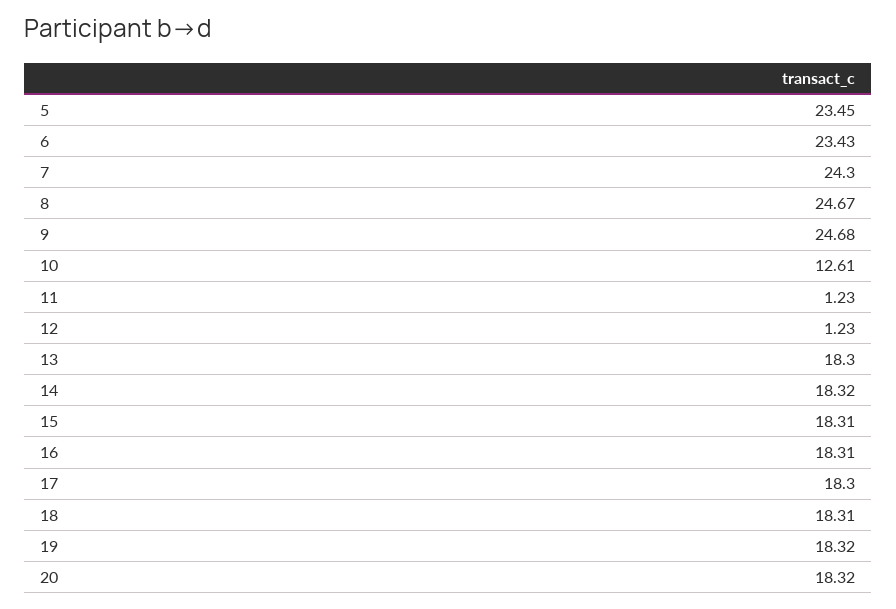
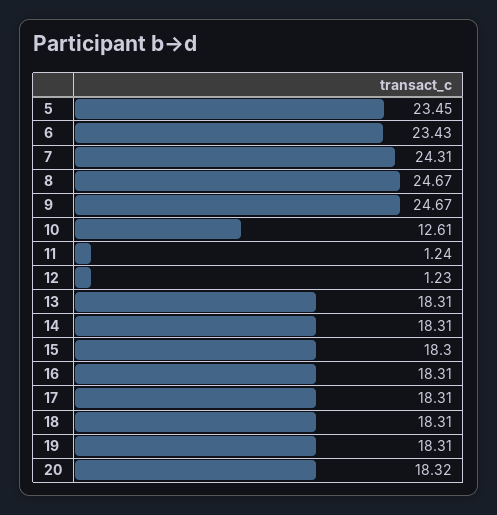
  {
    "5": 23.45,
    "6": 23.43,
-   "7": 24.3,
+   "7": 24.31,
    "8": 24.67,
-   "9": 24.68,
+   "9": 24.67,
    "10": 12.61,
-   "11": 1.23,
+   "11": 1.24,
    "12": 1.23,
-   "13": 18.3,
+   "13": 18.31,
-   "14": 18.32,
+   "14": 18.31,
-   "15": 18.31,
+   "15": 18.3,
    "16": 18.31,
-   "17": 18.3,
+   "17": 18.31,
    "18": 18.31,
-   "19": 18.32,
+   "19": 18.31,
    "20": 18.32
  }

